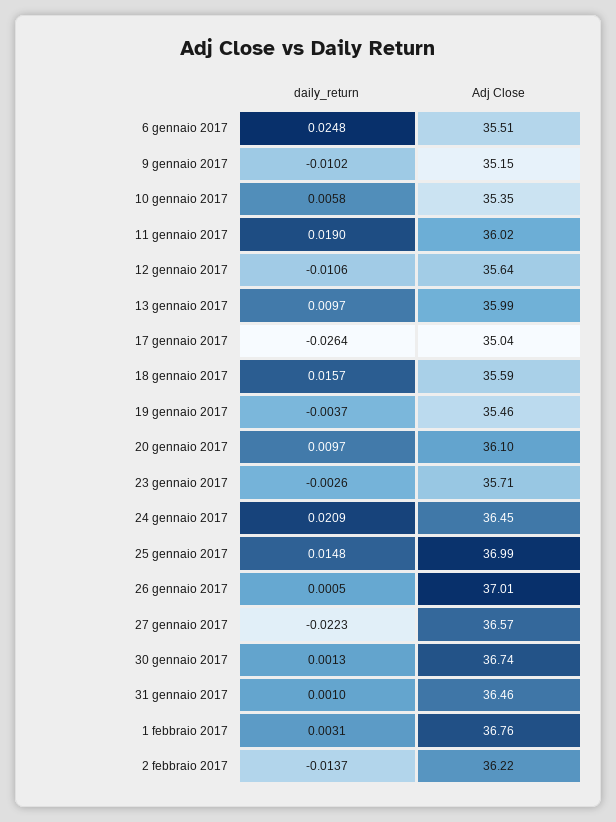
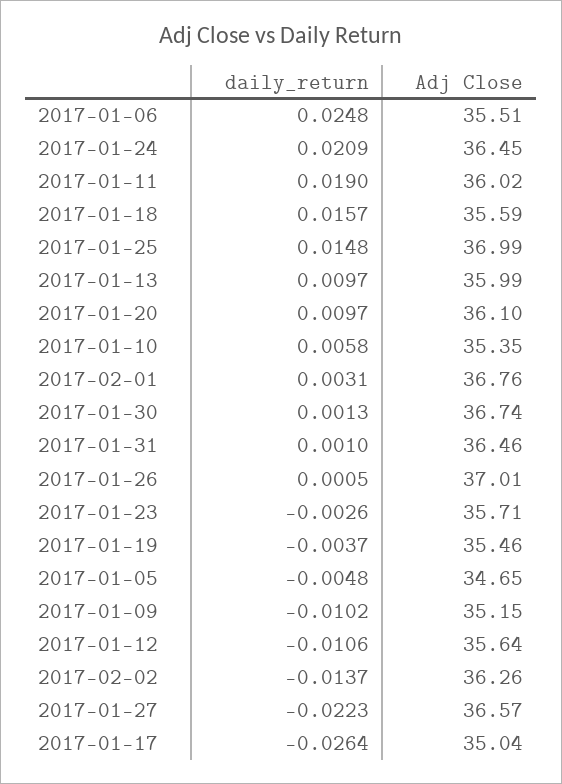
  {
    "daily_return": {
      "6 gennaio 2017": 0.0248,
      "9 gennaio 2017": -0.0102,
      "10 gennaio 2017": 0.0058,
      "11 gennaio 2017": 0.019,
      "12 gennaio 2017": -0.0106,
      "13 gennaio 2017": 0.0097,
      "17 gennaio 2017": -0.0264,
      "18 gennaio 2017": 0.0157,
      "19 gennaio 2017": -0.0037,
      "20 gennaio 2017": 0.0097,
      "23 gennaio 2017": -0.0026,
      "24 gennaio 2017": 0.0209,
      "25 gennaio 2017": 0.0148,
      "26 gennaio 2017": 0.0005,
      "27 gennaio 2017": -0.0223,
      "30 gennaio 2017": 0.0013,
      "31 gennaio 2017": 0.001,
      "1 febbraio 2017": 0.0031,
-     "2 febbraio 2017": -0.0137
+     "2 febbraio 2017": -0.0137,
+     "2017-01-05": -0.0048
    },
    "Adj Close": {
      "6 gennaio 2017": 35.51,
      "9 gennaio 2017": 35.15,
      "10 gennaio 2017": 35.35,
      "11 gennaio 2017": 36.02,
      "12 gennaio 2017": 35.64,
      "13 gennaio 2017": 35.99,
      "17 gennaio 2017": 35.04,
      "18 gennaio 2017": 35.59,
      "19 gennaio 2017": 35.46,
      "20 gennaio 2017": 36.1,
      "23 gennaio 2017": 35.71,
      "24 gennaio 2017": 36.45,
      "25 gennaio 2017": 36.99,
      "26 gennaio 2017": 37.01,
      "27 gennaio 2017": 36.57,
      "30 gennaio 2017": 36.74,
      "31 gennaio 2017": 36.46,
      "1 febbraio 2017": 36.76,
-     "2 febbraio 2017": 36.22
+     "2 febbraio 2017": 36.26,
+     "2017-01-05": 34.65
    }
  }

